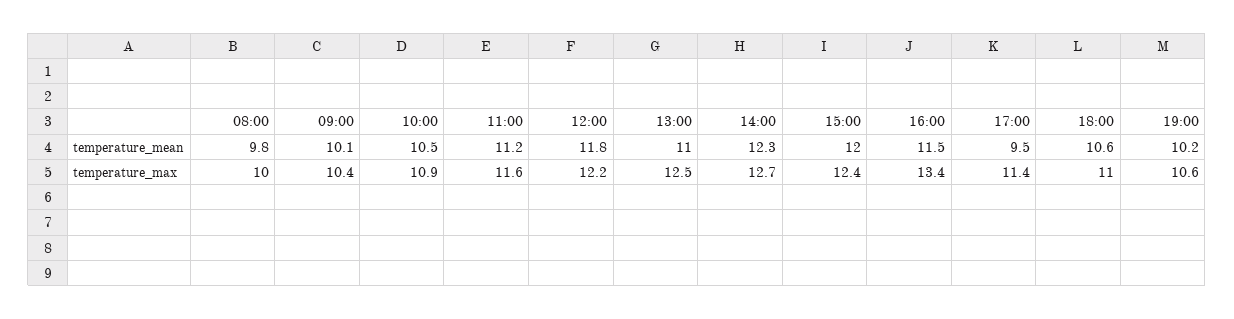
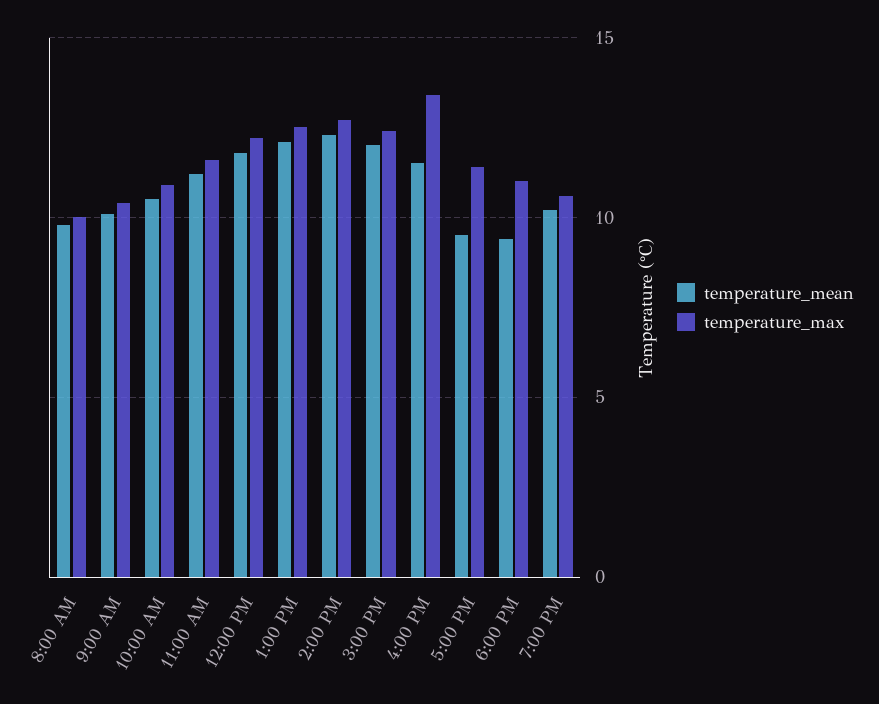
  {
    "temperature_mean": {
      "08:00": 9.8,
      "09:00": 10.1,
      "10:00": 10.5,
      "11:00": 11.2,
      "12:00": 11.8,
-     "13:00": 11,
+     "13:00": 12,
      "14:00": 12.3,
      "15:00": 12,
      "16:00": 11.5,
      "17:00": 9.5,
-     "18:00": 10.6,
+     "18:00": 9.5,
      "19:00": 10.2
    },
    "temperature_max": {
      "08:00": 10,
      "09:00": 10.4,
      "10:00": 10.9,
      "11:00": 11.6,
      "12:00": 12.2,
      "13:00": 12.5,
      "14:00": 12.7,
      "15:00": 12.4,
      "16:00": 13.4,
      "17:00": 11.4,
      "18:00": 11,
      "19:00": 10.6
    }
  }

